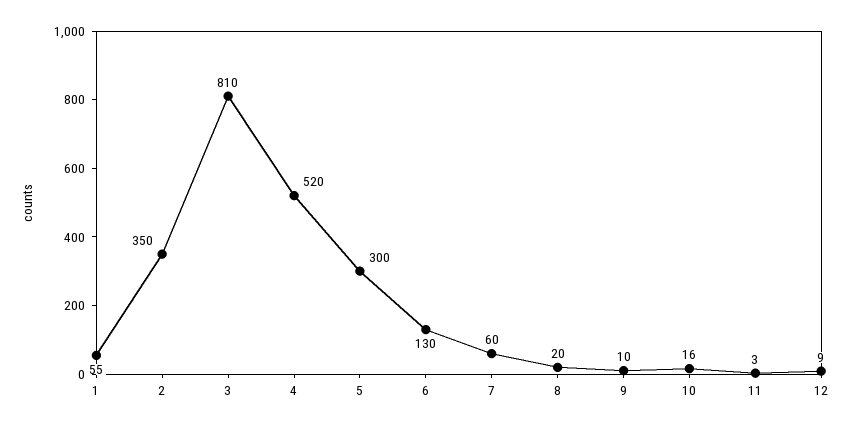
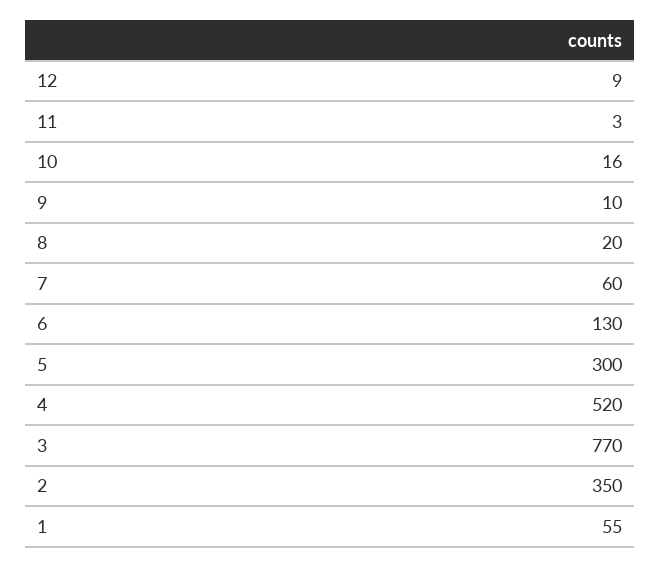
  {
    "1": 55,
    "2": 350,
-   "3": 810,
+   "3": 770,
    "4": 520,
    "5": 300,
    "6": 130,
    "7": 60,
    "8": 20,
    "9": 10,
    "10": 16,
    "11": 3,
    "12": 9
  }

